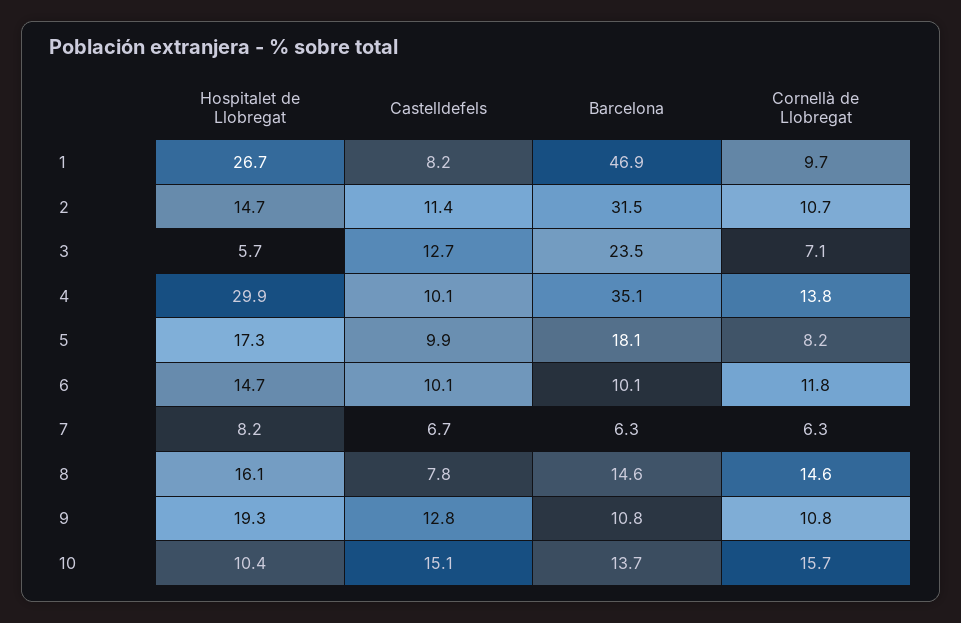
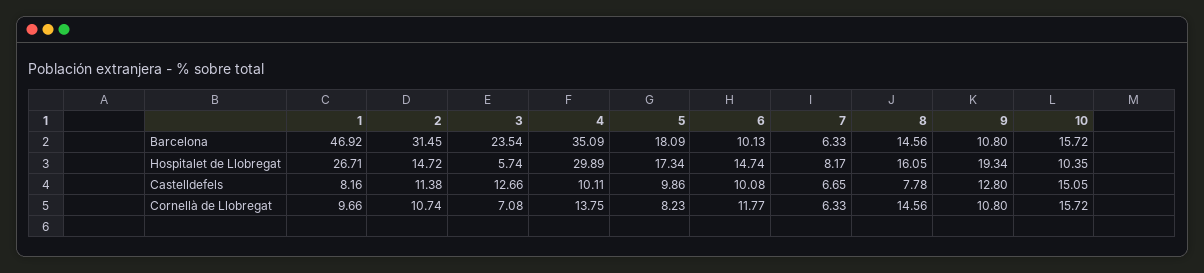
  {
    "Hospitalet de Llobregat": {
      "1": 26.71,
      "2": 14.72,
      "3": 5.74,
      "4": 29.89,
      "5": 17.34,
      "6": 14.74,
      "7": 8.17,
      "8": 16.05,
      "9": 19.34,
      "10": 10.35
    },
    "Castelldefels": {
      "1": 8.16,
      "2": 11.38,
      "3": 12.66,
      "4": 10.11,
      "5": 9.86,
      "6": 10.08,
      "7": 6.65,
      "8": 7.78,
      "9": 12.8,
      "10": 15.05
    },
    "Barcelona": {
      "1": 46.92,
      "2": 31.45,
      "3": 23.54,
      "4": 35.09,
      "5": 18.09,
      "6": 10.13,
      "7": 6.33,
      "8": 14.56,
      "9": 10.8,
-     "10": 13.7
+     "10": 15.72
    },
    "Cornellà de Llobregat": {
      "1": 9.66,
      "2": 10.74,
      "3": 7.08,
      "4": 13.75,
      "5": 8.23,
      "6": 11.77,
      "7": 6.33,
      "8": 14.56,
      "9": 10.8,
      "10": 15.72
    }
  }

